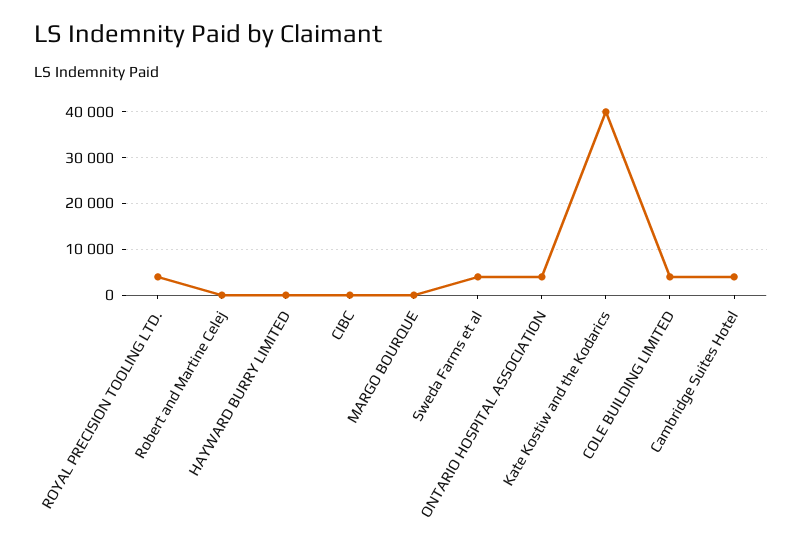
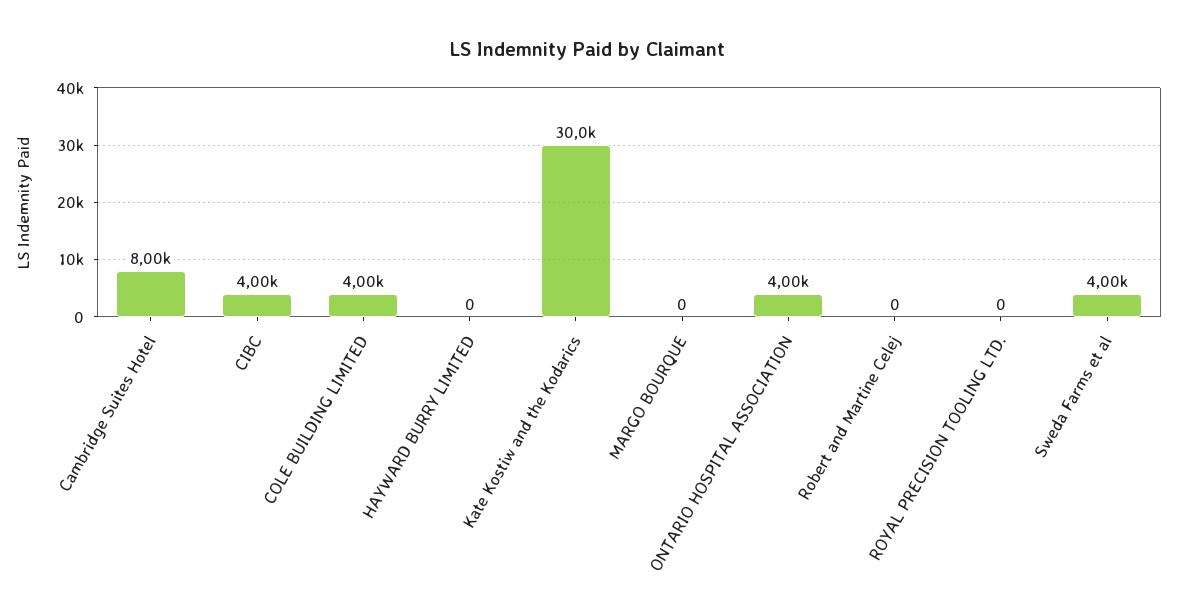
  {
-   "ROYAL PRECISION TOOLING LTD.": 4000,
+   "ROYAL PRECISION TOOLING LTD.": 0,
    "Robert and Martine Celej": 0,
    "HAYWARD BURRY LIMITED": 0,
-   "CIBC": 0,
+   "CIBC": 4000,
    "MARGO BOURQUE": 0,
    "Sweda Farms et al": 4000,
    "ONTARIO HOSPITAL ASSOCIATION": 4000,
-   "Kate Kostiw and the Kodarics": 40000,
+   "Kate Kostiw and the Kodarics": 30000,
    "COLE BUILDING LIMITED": 4000,
-   "Cambridge Suites Hotel": 4000
+   "Cambridge Suites Hotel": 8000
  }

